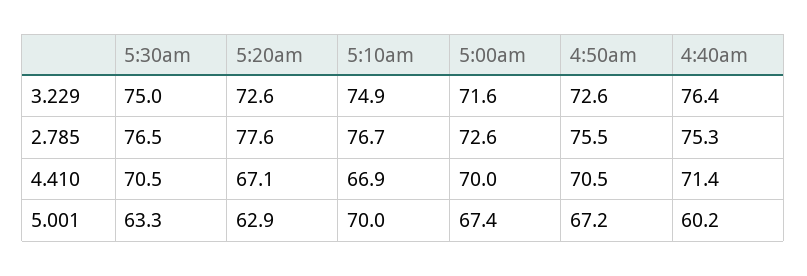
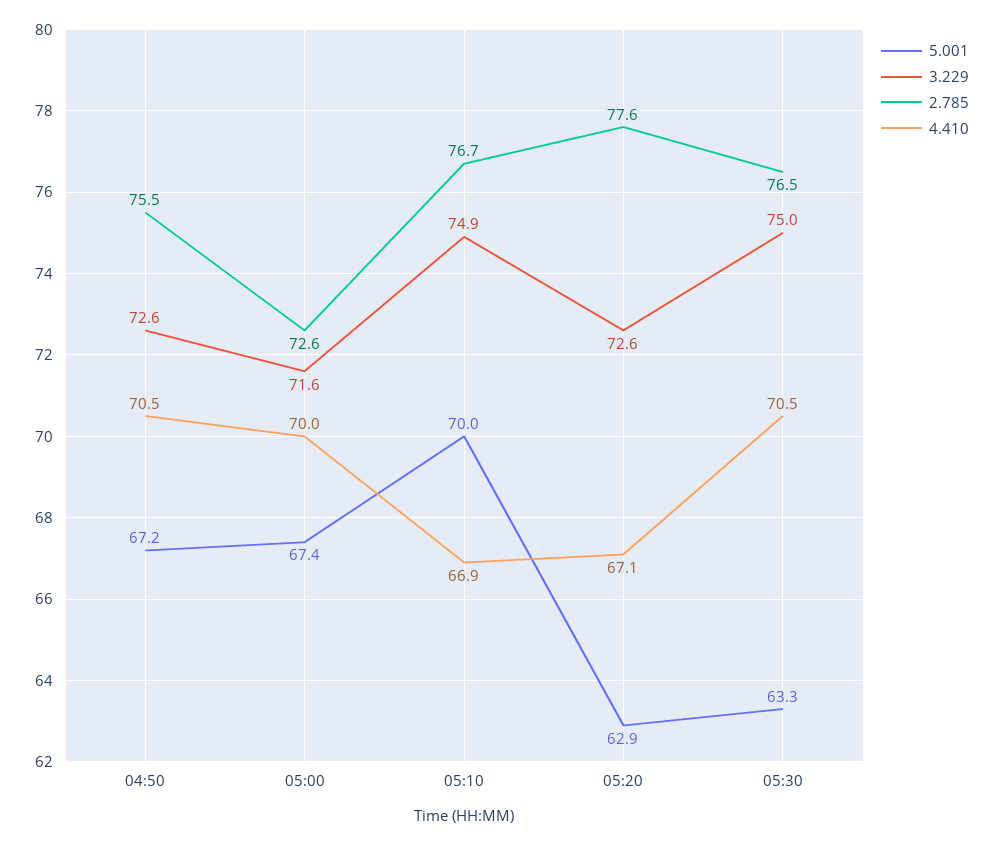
  {
    "3.229": {
      "5:30am": 75,
      "5:20am": 72.6,
      "5:10am": 74.9,
      "5:00am": 71.6,
-     "4:50am": 72.6,
+     "4:50am": 72.6
-     "4:40am": 76.4
    },
    "2.785": {
      "5:30am": 76.5,
      "5:20am": 77.6,
      "5:10am": 76.7,
      "5:00am": 72.6,
-     "4:50am": 75.5,
+     "4:50am": 75.5
-     "4:40am": 75.3
    },
    "4.410": {
      "5:30am": 70.5,
      "5:20am": 67.1,
      "5:10am": 66.9,
      "5:00am": 70,
-     "4:50am": 70.5,
+     "4:50am": 70.5
-     "4:40am": 71.4
    },
    "5.001": {
      "5:30am": 63.3,
      "5:20am": 62.9,
      "5:10am": 70,
      "5:00am": 67.4,
-     "4:50am": 67.2,
+     "4:50am": 67.2
-     "4:40am": 60.2
    }
  }

